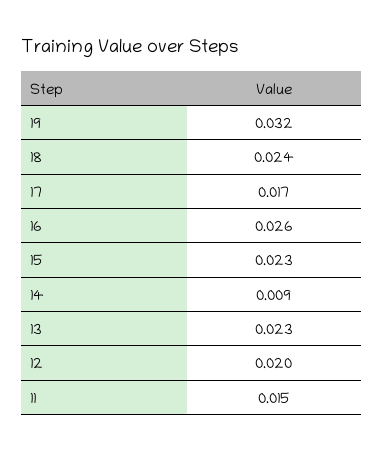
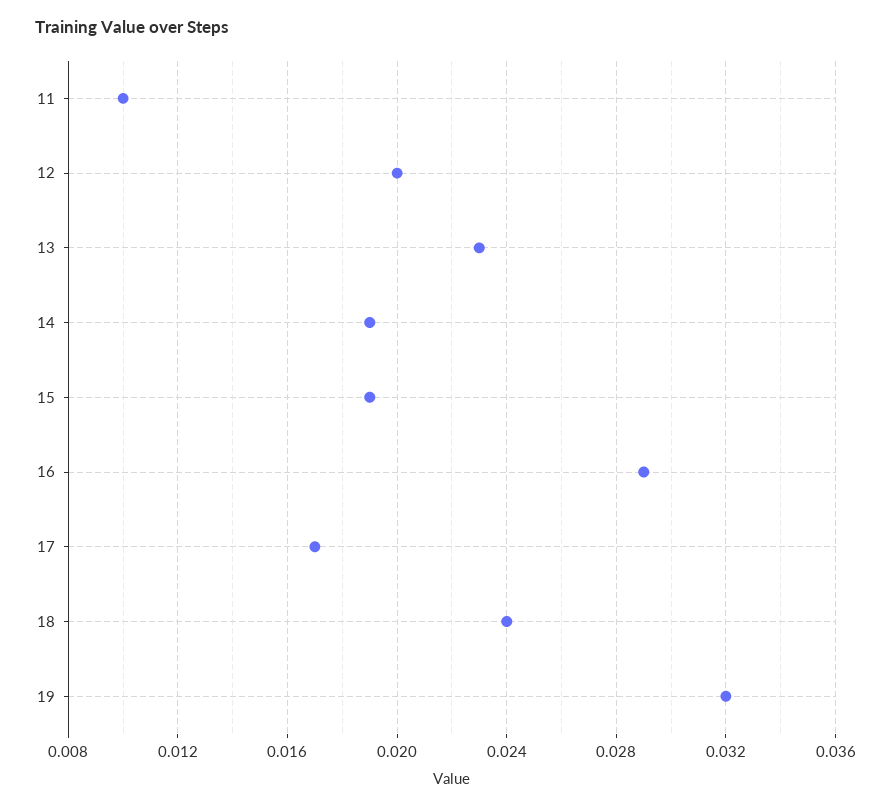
  {
    "19": 0.032,
    "18": 0.024,
    "17": 0.017,
-   "16": 0.026,
+   "16": 0.029,
-   "15": 0.023,
+   "15": 0.019,
-   "14": 0.009,
+   "14": 0.019,
    "13": 0.023,
    "12": 0.02,
-   "11": 0.015
+   "11": 0.01
  }

